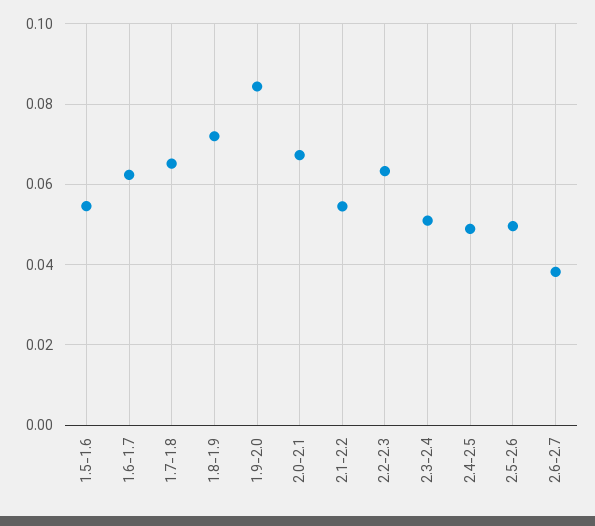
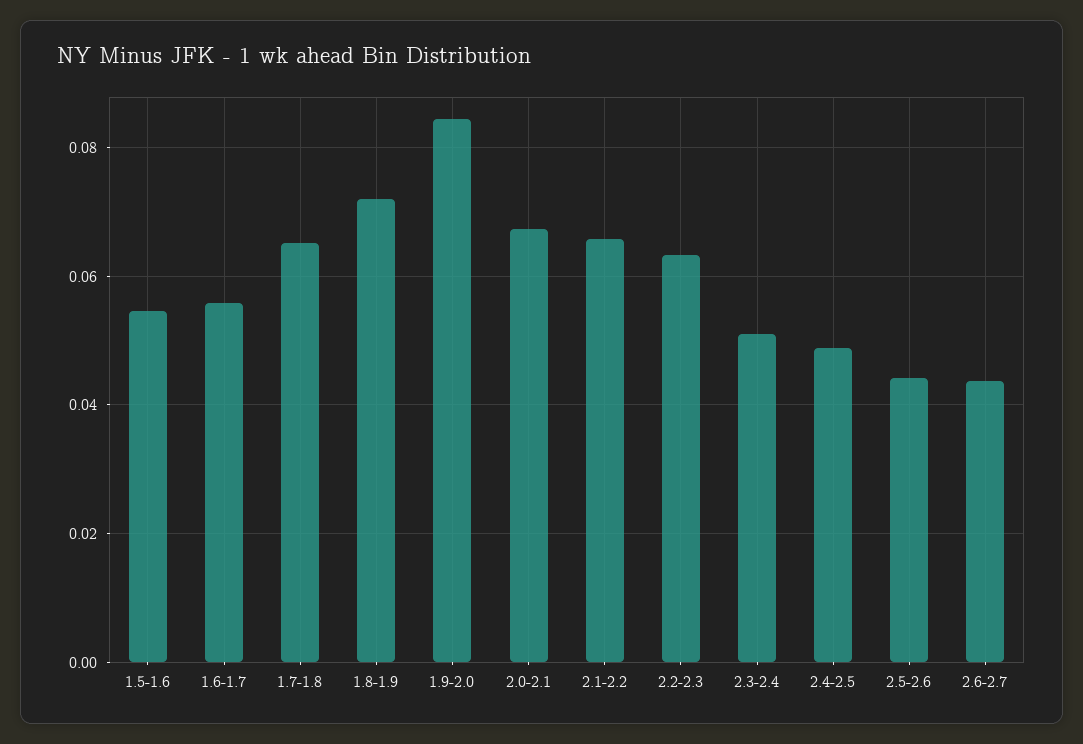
  {
    "1.5-1.6": 0.054,
-   "1.6-1.7": 0.062,
+   "1.6-1.7": 0.056,
    "1.7-1.8": 0.066,
    "1.8-1.9": 0.072,
    "1.9-2.0": 0.084,
    "2.0-2.1": 0.068,
-   "2.1-2.2": 0.054,
+   "2.1-2.2": 0.066,
    "2.2-2.3": 0.064,
    "2.3-2.4": 0.052,
    "2.4-2.5": 0.048,
-   "2.5-2.6": 0.05,
+   "2.5-2.6": 0.044,
-   "2.6-2.7": 0.038
+   "2.6-2.7": 0.044
  }

